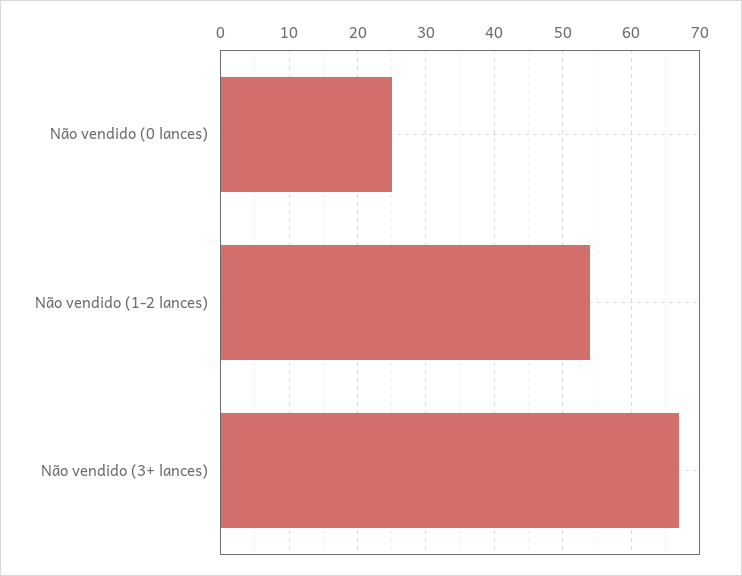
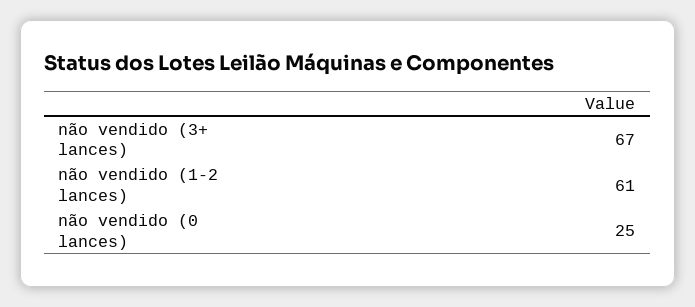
  {
    "Não vendido (0 lances)": 25,
-   "Não vendido (1-2 lances)": 54,
+   "Não vendido (1-2 lances)": 61,
    "Não vendido (3+ lances)": 67
  }

